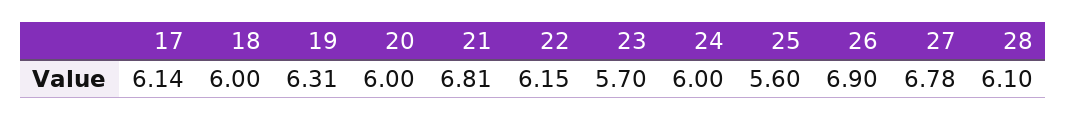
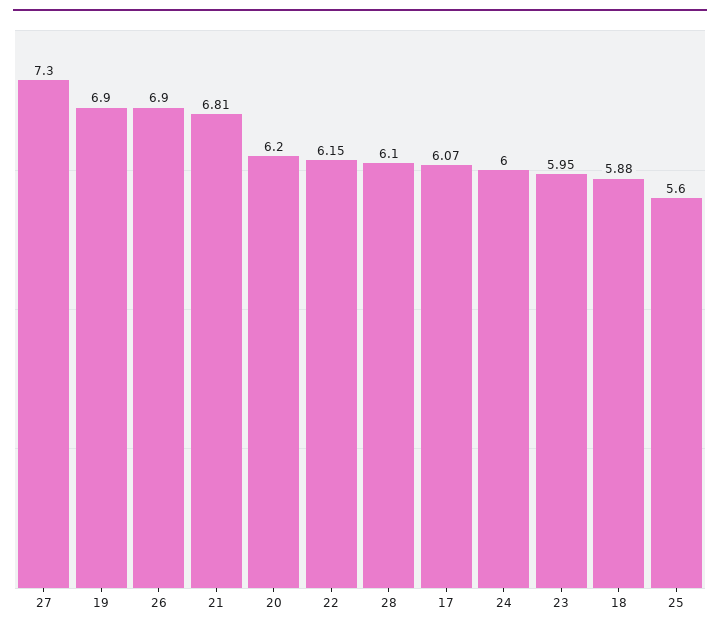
  {
-   "17": 6.14,
+   "17": 6.07,
-   "18": 6,
+   "18": 5.88,
-   "19": 6.31,
+   "19": 6.9,
-   "20": 6,
+   "20": 6.2,
    "21": 6.81,
    "22": 6.15,
-   "23": 5.7,
+   "23": 5.95,
    "24": 6,
    "25": 5.6,
    "26": 6.9,
-   "27": 6.78,
+   "27": 7.3,
    "28": 6.1
  }

